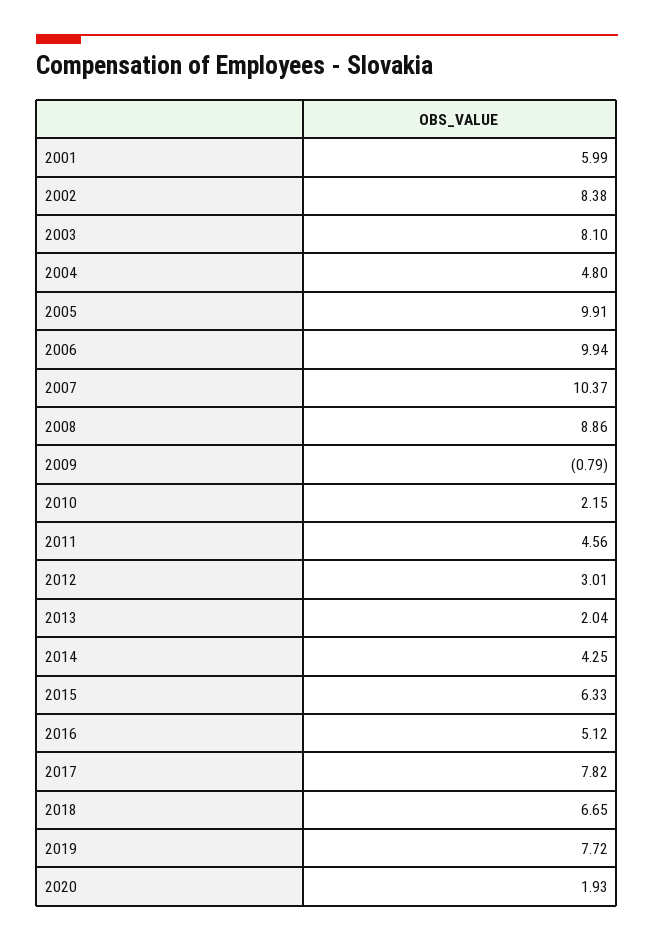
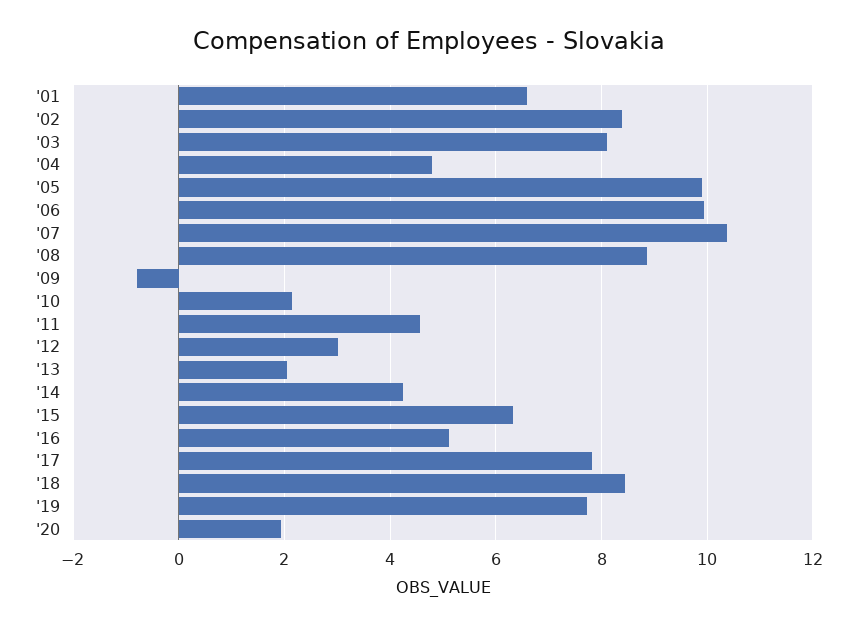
  {
-   "2001": 5.99,
+   "2001": 6.6,
    "2002": 8.38,
    "2003": 8.1,
    "2004": 4.8,
    "2005": 9.91,
    "2006": 9.94,
    "2007": 10.37,
    "2008": 8.86,
    "2009": -0.79,
    "2010": 2.15,
    "2011": 4.56,
    "2012": 3.01,
    "2013": 2.04,
    "2014": 4.25,
    "2015": 6.33,
    "2016": 5.12,
    "2017": 7.82,
-   "2018": 6.65,
+   "2018": 8.4,
    "2019": 7.72,
    "2020": 1.93
  }

